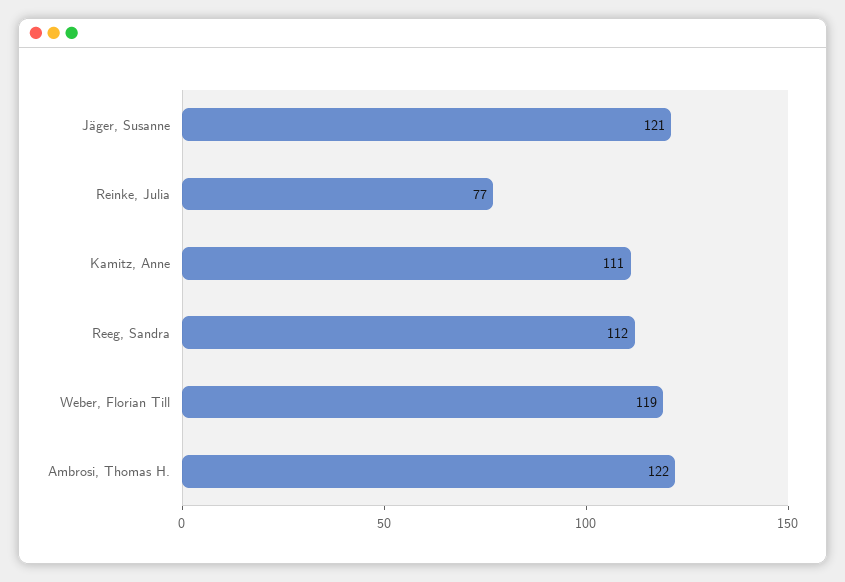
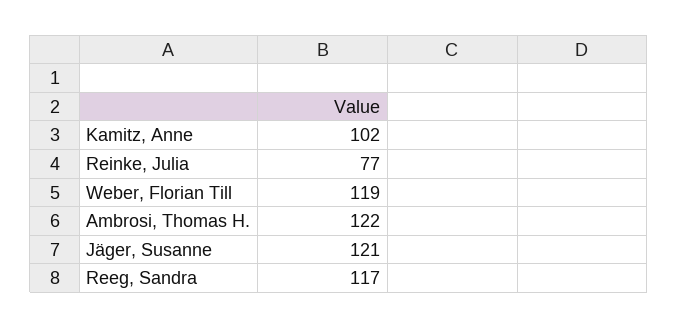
  {
    "Jäger, Susanne": 121,
    "Reinke, Julia": 77,
-   "Kamitz, Anne": 111,
+   "Kamitz, Anne": 102,
-   "Reeg, Sandra": 112,
+   "Reeg, Sandra": 117,
    "Weber, Florian Till": 119,
    "Ambrosi, Thomas H.": 122
  }

